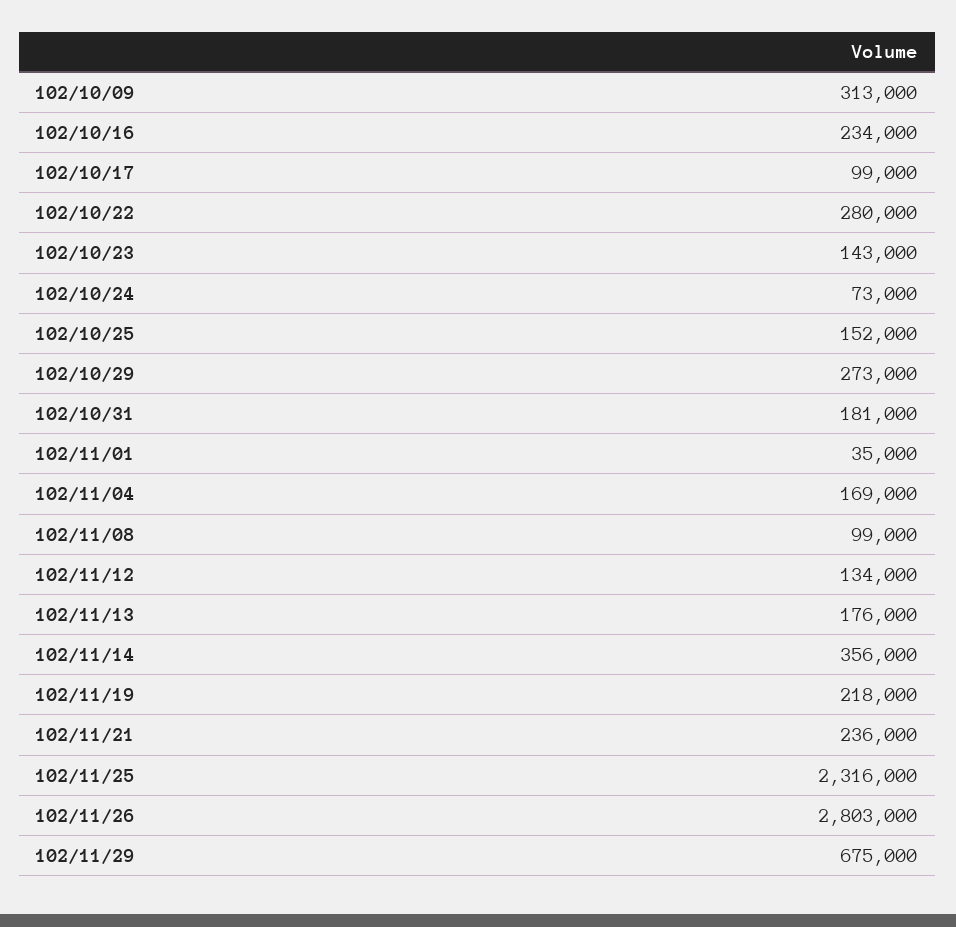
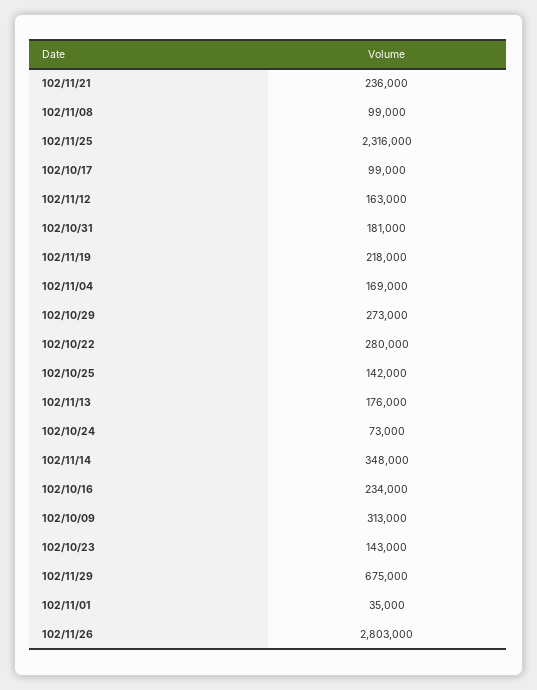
  {
    "102/10/09": 313000,
    "102/10/16": 234000,
    "102/10/17": 99000,
    "102/10/22": 280000,
    "102/10/23": 143000,
    "102/10/24": 73000,
-   "102/10/25": 152000,
+   "102/10/25": 142000,
    "102/10/29": 273000,
    "102/10/31": 181000,
    "102/11/01": 35000,
    "102/11/04": 169000,
    "102/11/08": 99000,
-   "102/11/12": 134000,
+   "102/11/12": 163000,
    "102/11/13": 176000,
-   "102/11/14": 356000,
+   "102/11/14": 348000,
    "102/11/19": 218000,
    "102/11/21": 236000,
    "102/11/25": 2316000,
    "102/11/26": 2803000,
    "102/11/29": 675000
  }

